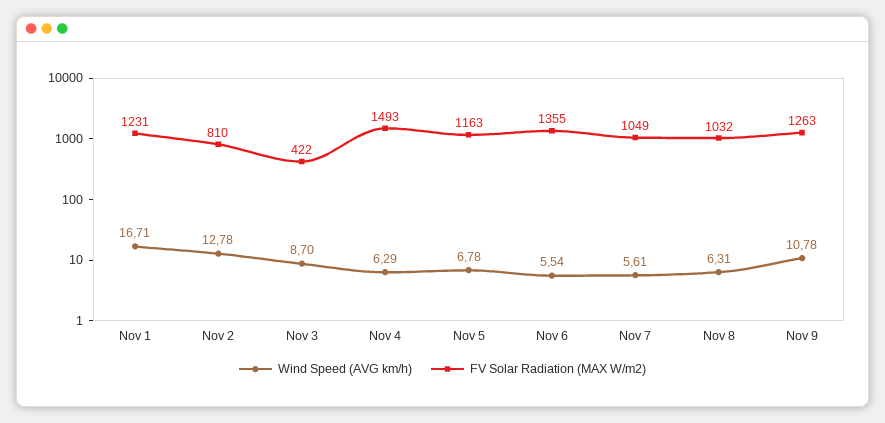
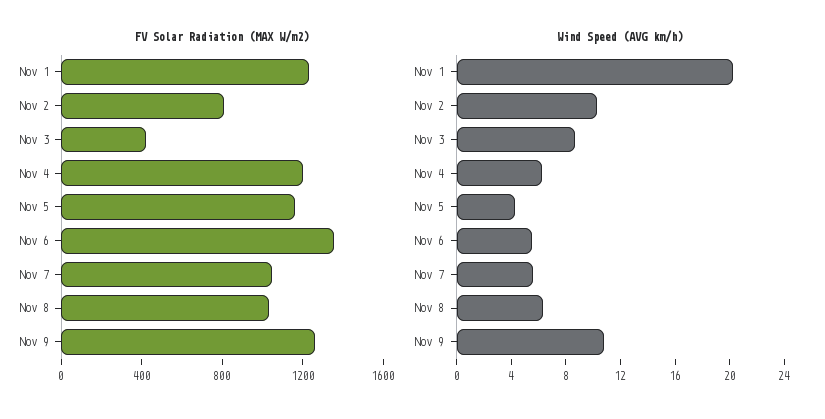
  {
    "Wind Speed (AVG km/h)": {
-     "Nov 1": 16.71,
+     "Nov 1": 20,
-     "Nov 2": 12.78,
+     "Nov 2": 10,
      "Nov 3": 8.7,
      "Nov 4": 6.29,
-     "Nov 5": 6.78,
+     "Nov 5": 4,
      "Nov 6": 5.54,
      "Nov 7": 5.61,
      "Nov 8": 6.31,
      "Nov 9": 10.78
    },
    "FV Solar Radiation (MAX W/m2)": {
      "Nov 1": 1231,
      "Nov 2": 810,
      "Nov 3": 422,
-     "Nov 4": 1493,
+     "Nov 4": 1200,
      "Nov 5": 1163,
      "Nov 6": 1355,
      "Nov 7": 1049,
      "Nov 8": 1032,
      "Nov 9": 1263
    }
  }

